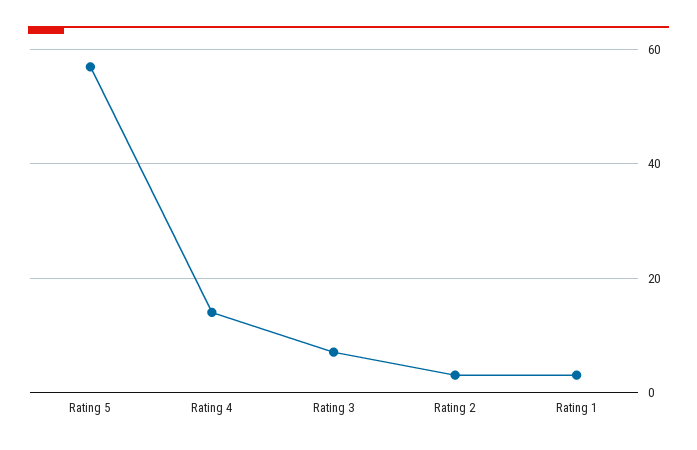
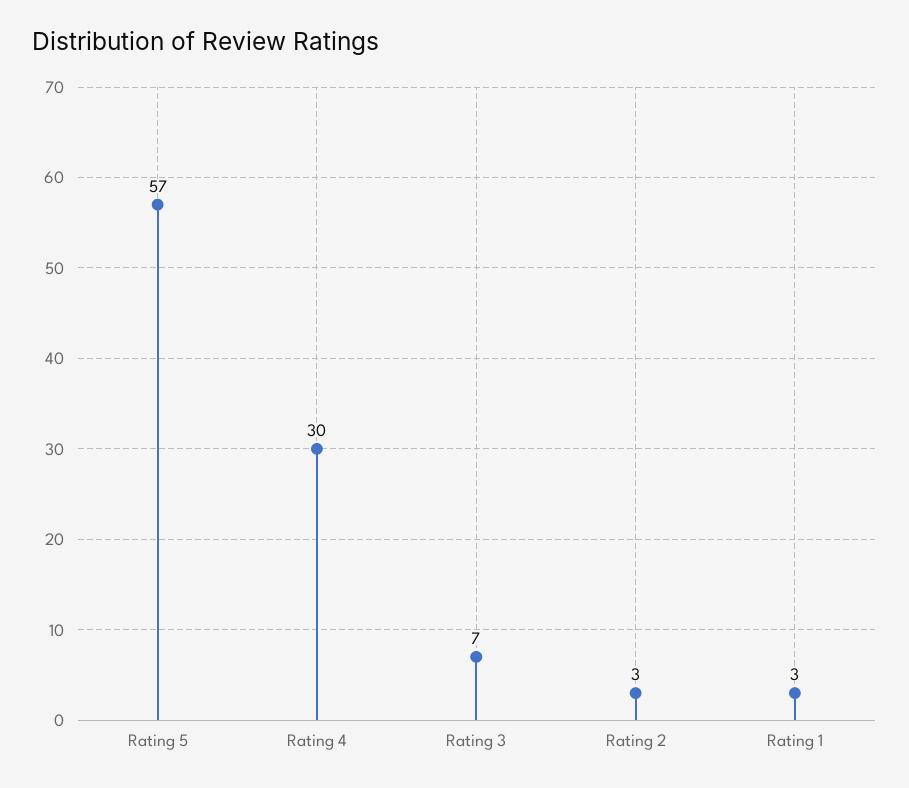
  {
    "Rating 5": 57,
-   "Rating 4": 15,
+   "Rating 4": 30,
    "Rating 3": 7,
    "Rating 2": 3,
    "Rating 1": 3
  }

